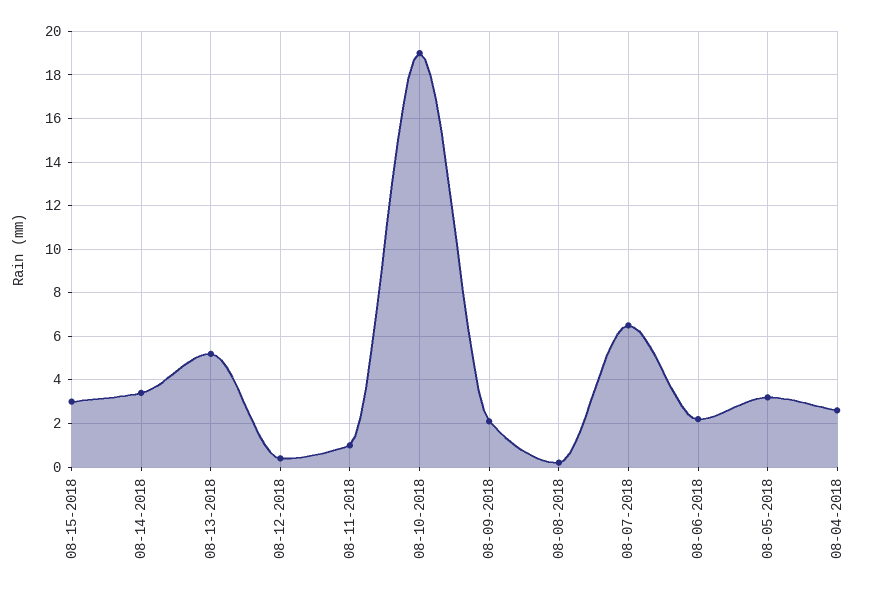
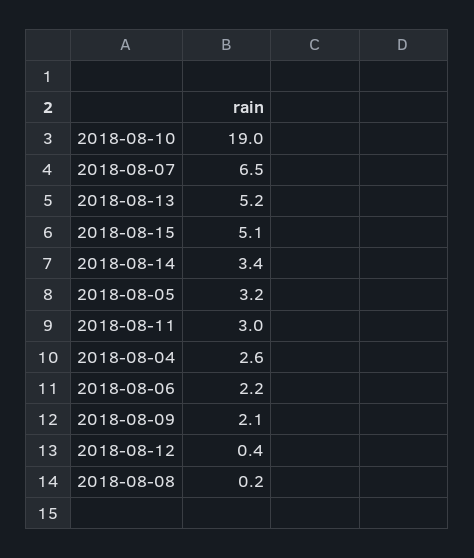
  {
-   "08-15-2018": 3,
+   "08-15-2018": 5.1,
    "08-14-2018": 3.4,
    "08-13-2018": 5.2,
    "08-12-2018": 0.4,
-   "08-11-2018": 1,
+   "08-11-2018": 3,
    "08-10-2018": 19,
    "08-09-2018": 2.1,
    "08-08-2018": 0.2,
    "08-07-2018": 6.5,
    "08-06-2018": 2.2,
    "08-05-2018": 3.2,
    "08-04-2018": 2.6
  }

